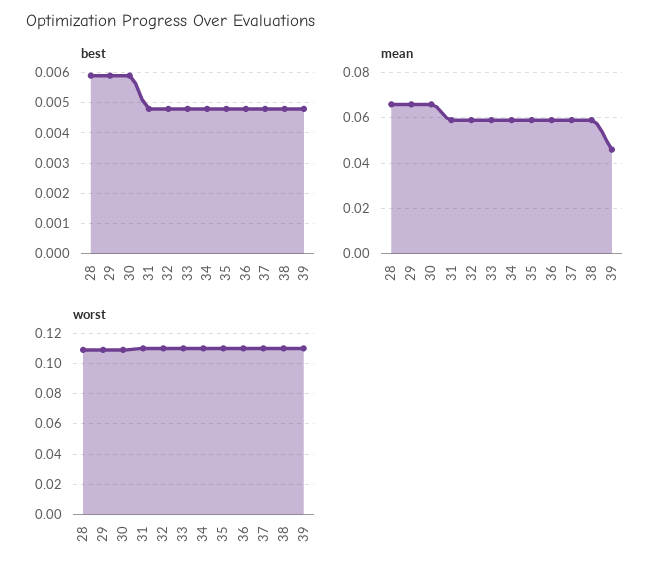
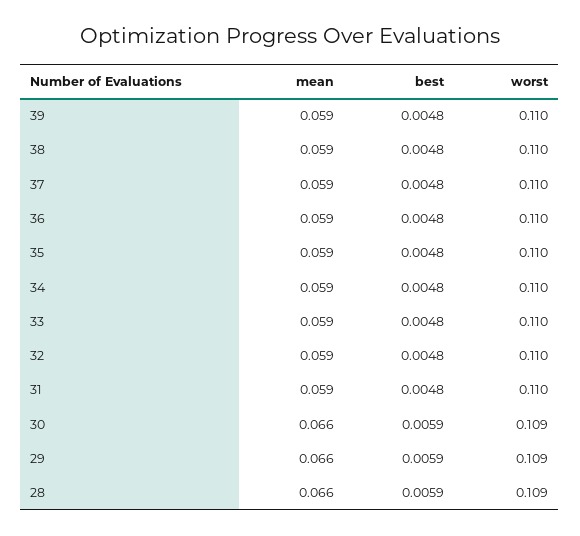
  {
    "best": {
      "28": 0.0059,
      "29": 0.0059,
      "30": 0.0059,
      "31": 0.0048,
      "32": 0.0048,
      "33": 0.0048,
      "34": 0.0048,
      "35": 0.0048,
      "36": 0.0048,
      "37": 0.0048,
      "38": 0.0048,
      "39": 0.0048
    },
    "mean": {
      "28": 0.066,
      "29": 0.066,
      "30": 0.066,
      "31": 0.059,
      "32": 0.059,
      "33": 0.059,
      "34": 0.059,
      "35": 0.059,
      "36": 0.059,
      "37": 0.059,
      "38": 0.059,
-     "39": 0.045
+     "39": 0.059
    },
    "worst": {
      "28": 0.109,
      "29": 0.109,
      "30": 0.109,
      "31": 0.11,
      "32": 0.11,
      "33": 0.11,
      "34": 0.11,
      "35": 0.11,
      "36": 0.11,
      "37": 0.11,
      "38": 0.11,
      "39": 0.11
    }
  }

